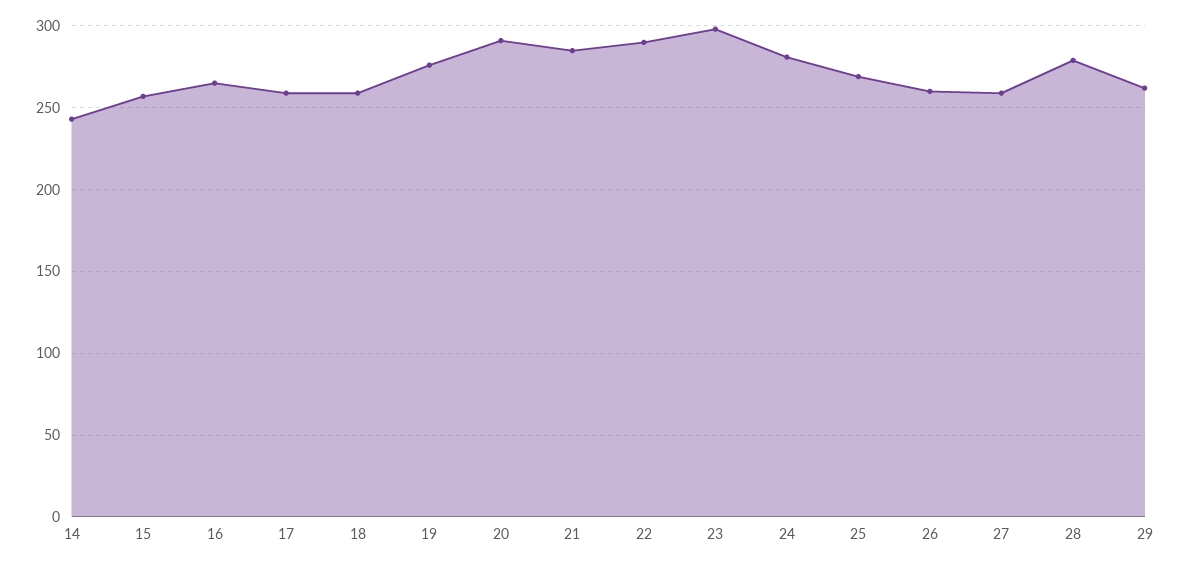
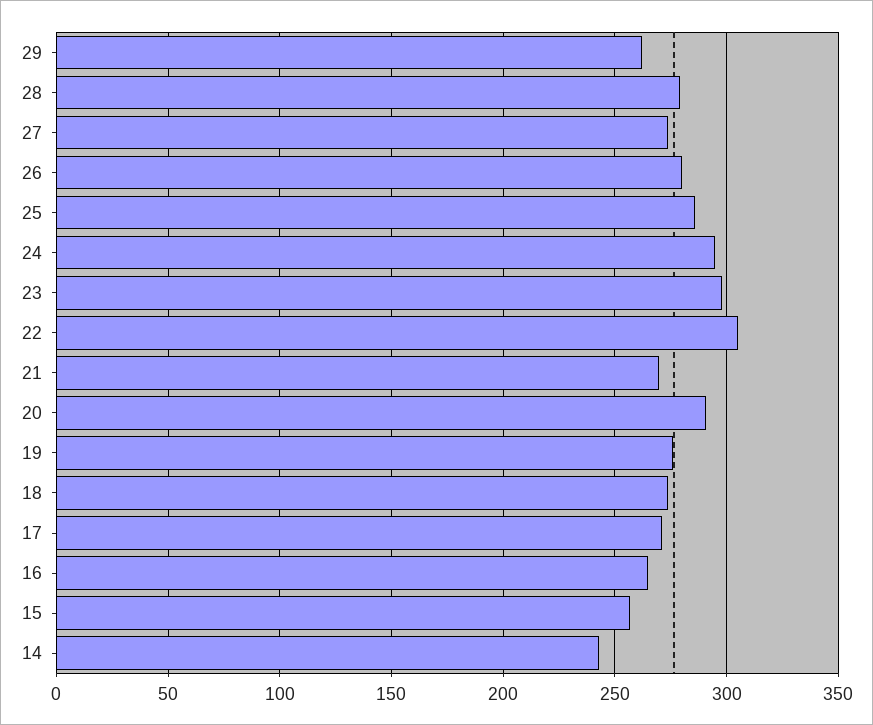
  {
    "14": 245,
    "15": 255,
    "16": 265,
-   "17": 260,
+   "17": 270,
-   "18": 260,
+   "18": 275,
    "19": 275,
    "20": 290,
-   "21": 285,
+   "21": 270,
-   "22": 290,
+   "22": 305,
    "23": 300,
-   "24": 280,
+   "24": 295,
-   "25": 270,
+   "25": 285,
-   "26": 260,
+   "26": 280,
-   "27": 260,
+   "27": 275,
    "28": 280,
    "29": 260
  }

